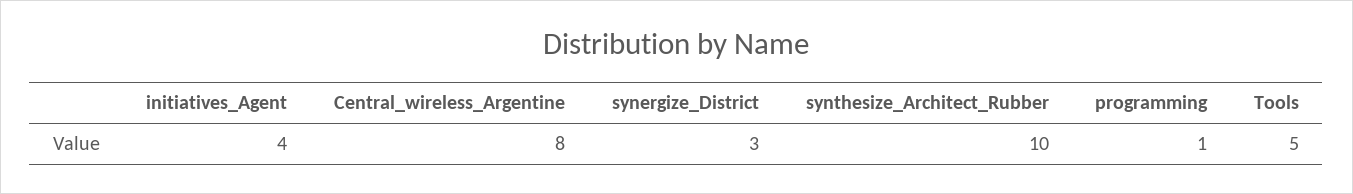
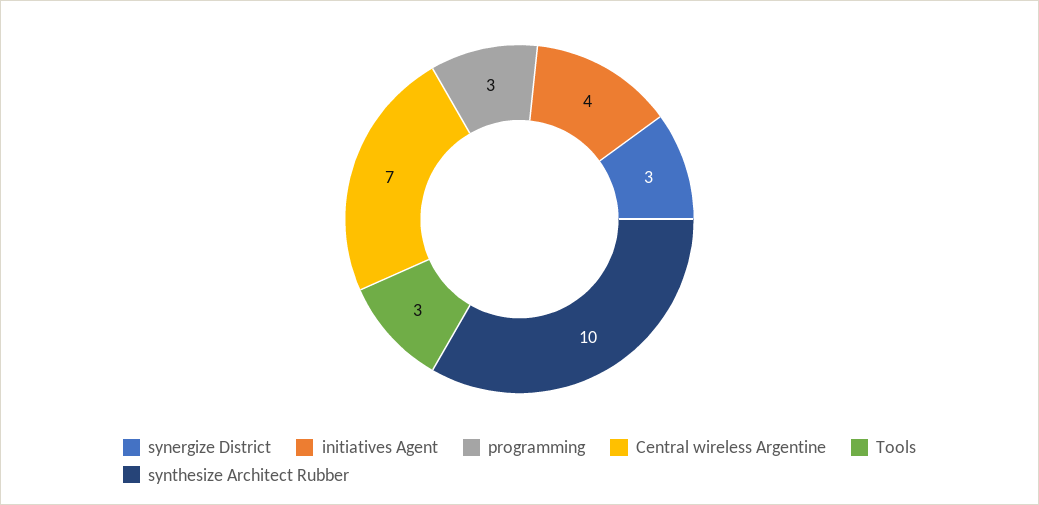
  {
    "initiatives_Agent": 4,
-   "Central_wireless_Argentine": 8,
+   "Central_wireless_Argentine": 7,
    "synergize_District": 3,
    "synthesize_Architect_Rubber": 10,
-   "programming": 1,
+   "programming": 3,
-   "Tools": 5
+   "Tools": 3
  }

